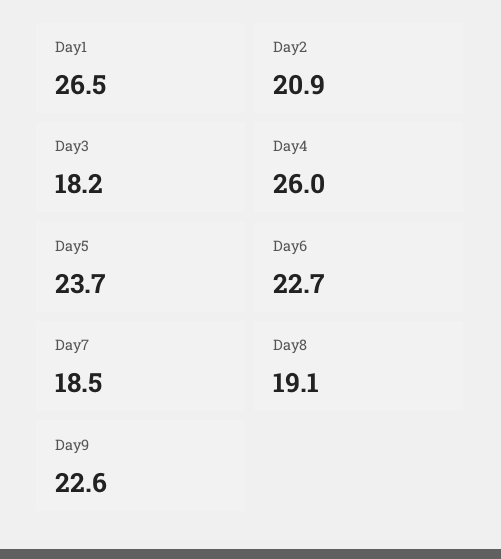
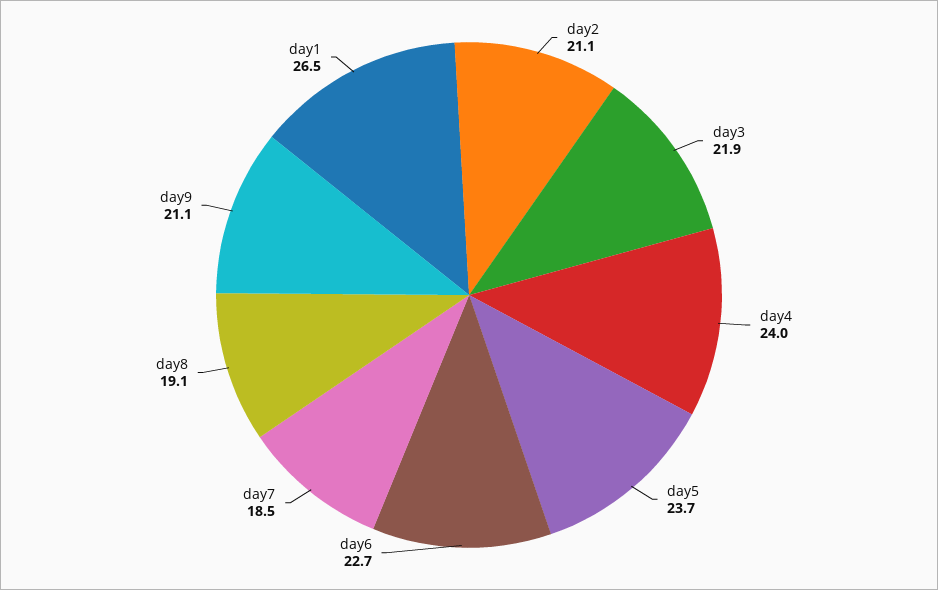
  {
    "Day1": 26.5,
-   "Day2": 20.9,
+   "Day2": 21.1,
-   "Day3": 18.2,
+   "Day3": 21.9,
-   "Day4": 26,
+   "Day4": 24,
    "Day5": 23.7,
    "Day6": 22.7,
    "Day7": 18.5,
    "Day8": 19.1,
-   "Day9": 22.6
+   "Day9": 21.1
  }

